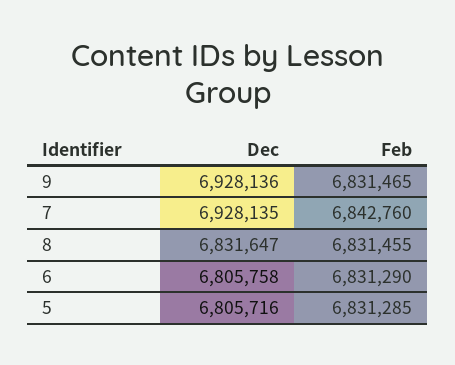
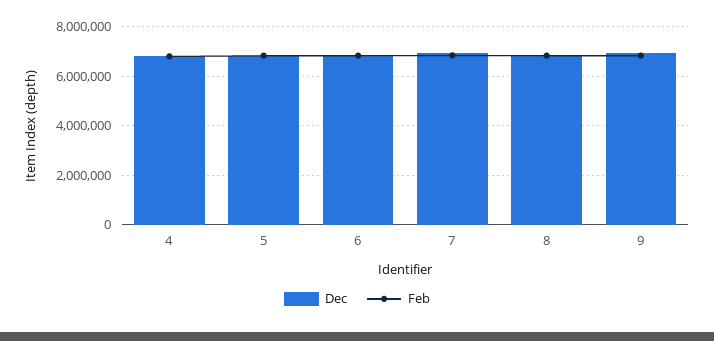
  {
    "Dec": {
      "9": 6928136,
      "7": 6928135,
      "8": 6831647,
      "6": 6805758,
-     "5": 6805716
+     "5": 6805716,
+     "4": 6750000
    },
    "Feb": {
      "9": 6831465,
      "7": 6842760,
      "8": 6831455,
      "6": 6831290,
-     "5": 6831285
+     "5": 6831285,
+     "4": 6750000
    }
  }

